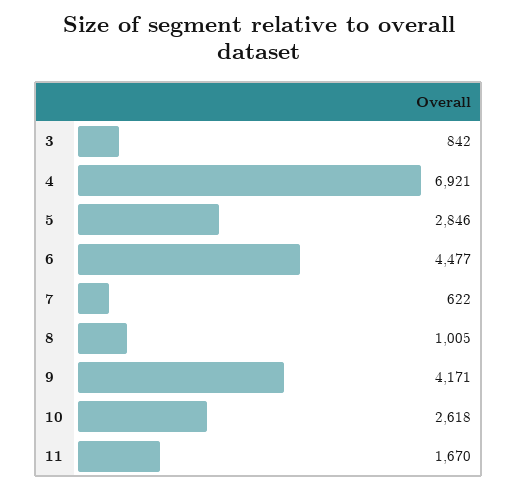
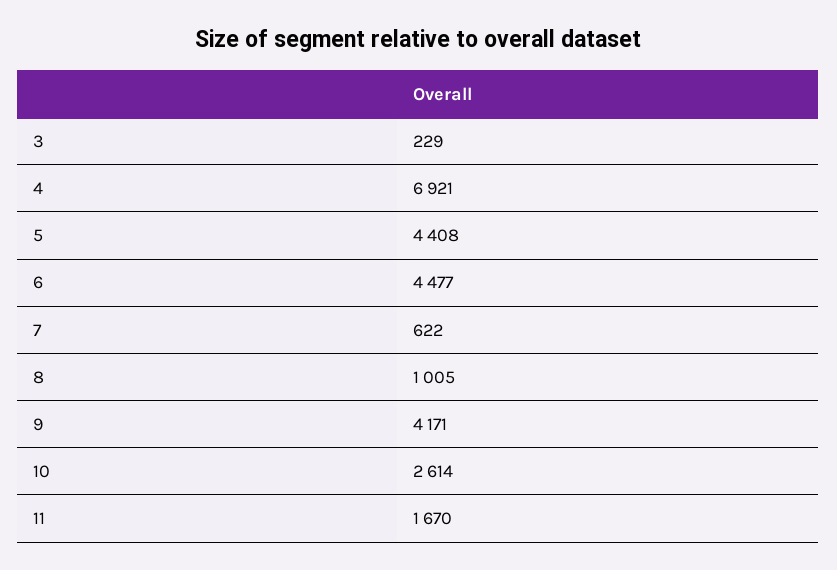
  {
-   "3": 842,
+   "3": 229,
    "4": 6921,
-   "5": 2846,
+   "5": 4408,
    "6": 4477,
    "7": 622,
    "8": 1005,
    "9": 4171,
-   "10": 2618,
+   "10": 2614,
    "11": 1670
  }

